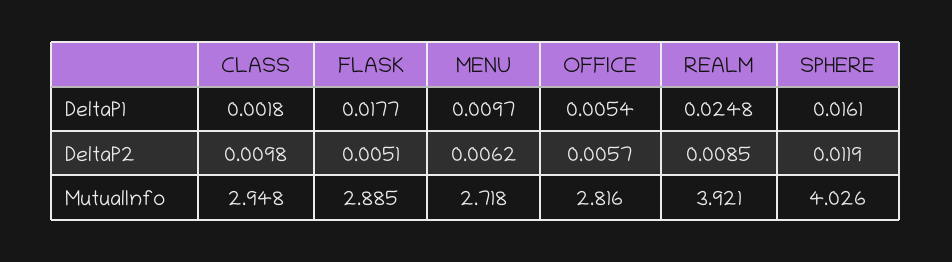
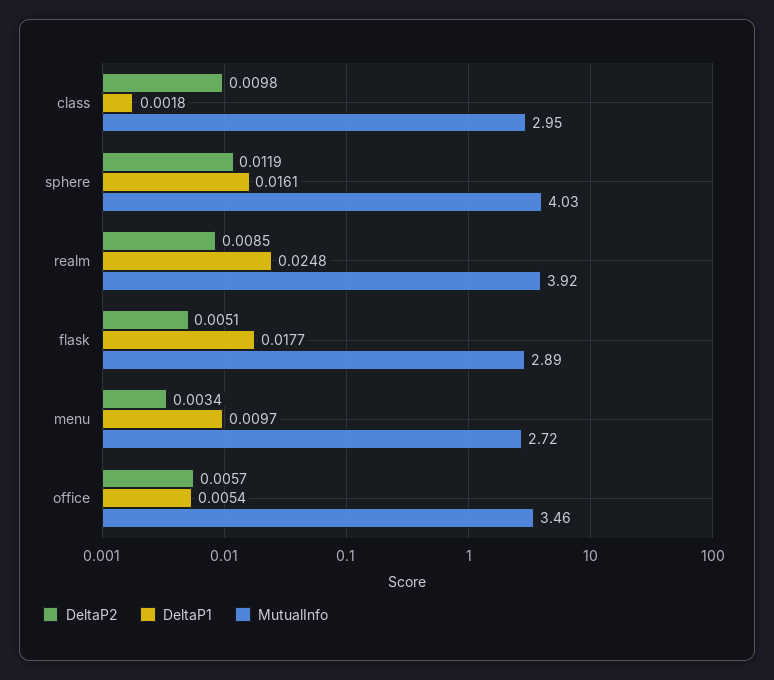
  {
    "DeltaP1": {
      "CLASS": 0.0018,
      "FLASK": 0.0177,
      "MENU": 0.0097,
      "OFFICE": 0.0054,
      "REALM": 0.0248,
      "SPHERE": 0.0161
    },
    "DeltaP2": {
      "CLASS": 0.0098,
      "FLASK": 0.0051,
-     "MENU": 0.0062,
+     "MENU": 0.0034,
      "OFFICE": 0.0057,
      "REALM": 0.0085,
      "SPHERE": 0.0119
    },
    "MutualInfo": {
      "CLASS": 2.948,
      "FLASK": 2.885,
      "MENU": 2.718,
-     "OFFICE": 2.816,
+     "OFFICE": 3.46,
      "REALM": 3.921,
      "SPHERE": 4.026
    }
  }

